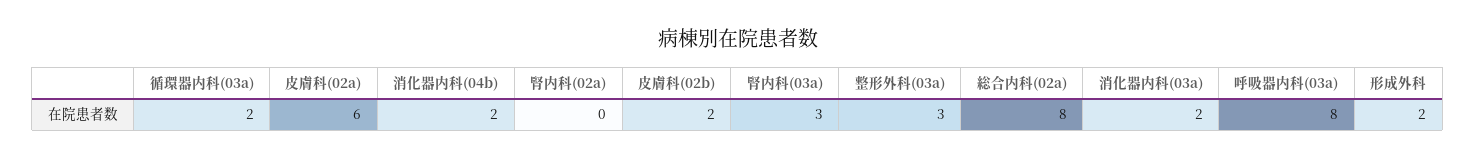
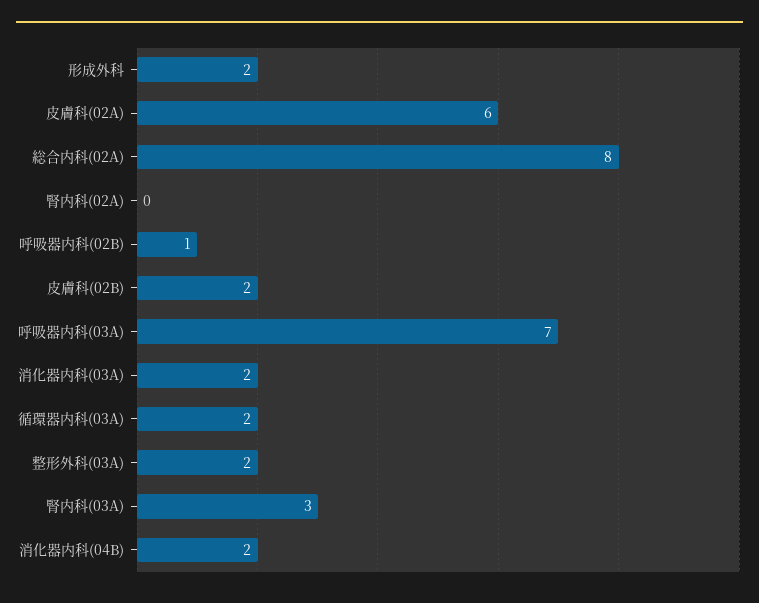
  {
    "循環器内科(03a)": 2,
    "皮膚科(02a)": 6,
    "消化器内科(04b)": 2,
    "腎内科(02a)": 0,
    "皮膚科(02b)": 2,
    "腎内科(03a)": 3,
-   "整形外科(03a)": 3,
+   "整形外科(03a)": 2,
    "総合内科(02a)": 8,
    "消化器内科(03a)": 2,
-   "呼吸器内科(03a)": 8,
+   "呼吸器内科(03a)": 7,
-   "形成外科": 2
+   "形成外科": 2,
+   "呼吸器内科(02B)": 1
  }

